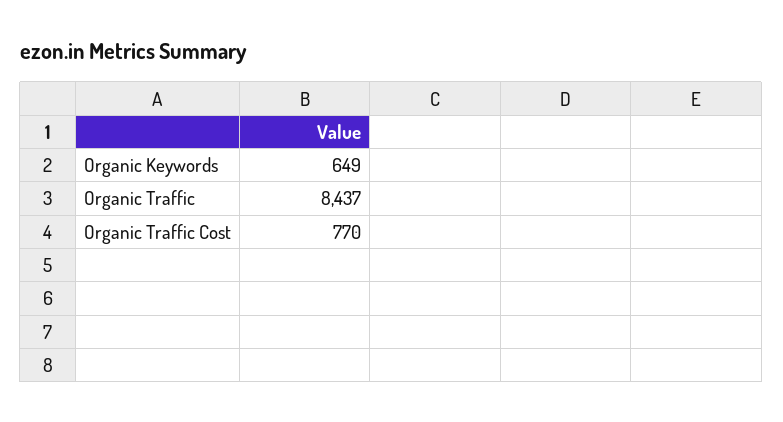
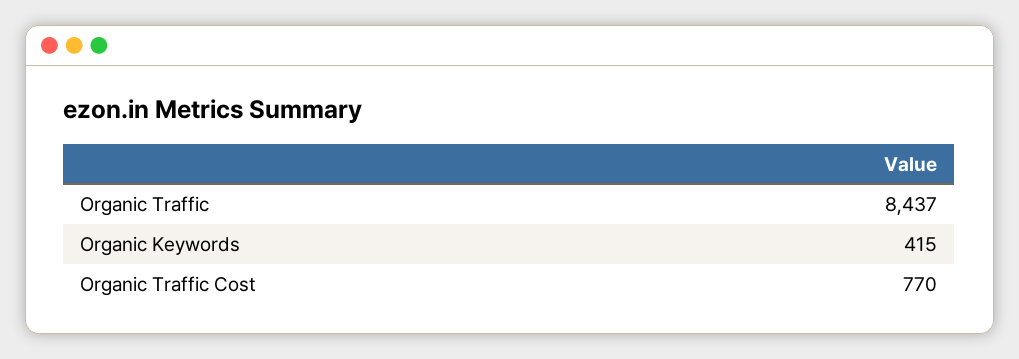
  {
-   "Organic Keywords": 649,
+   "Organic Keywords": 415,
    "Organic Traffic": 8437,
    "Organic Traffic Cost": 770
  }

